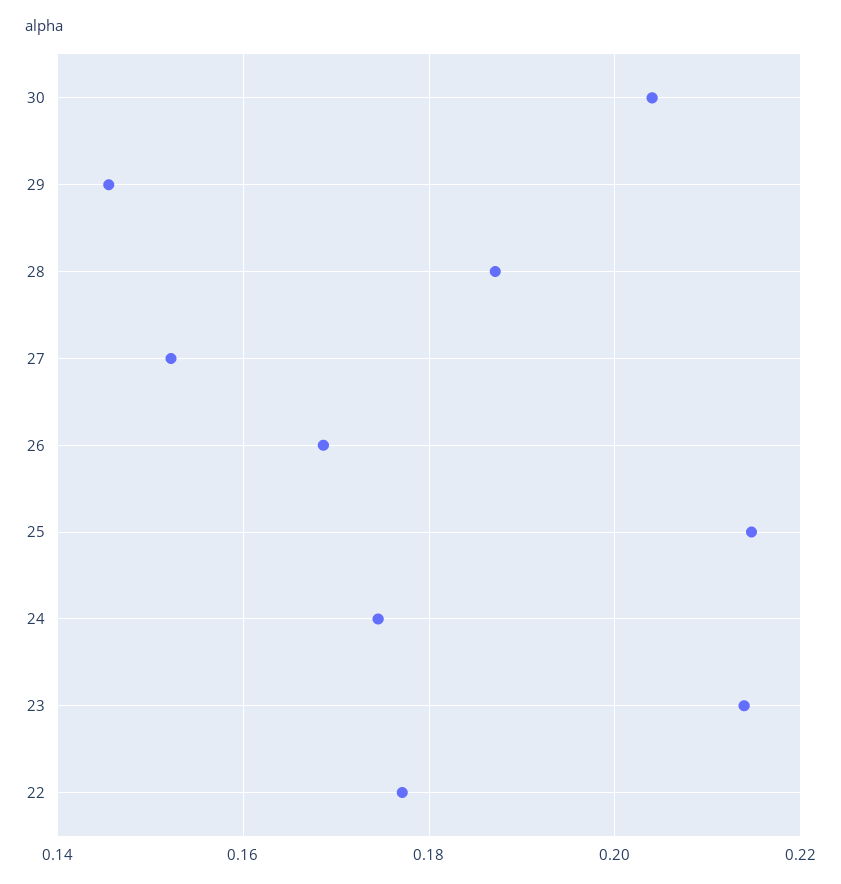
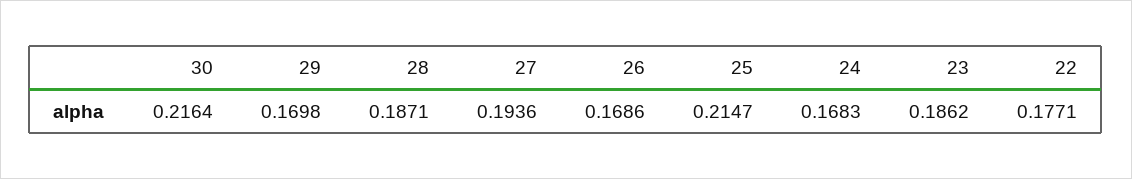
  {
-   "30": 0.204,
+   "30": 0.2164,
-   "29": 0.146,
+   "29": 0.1698,
    "28": 0.1871,
-   "27": 0.152,
+   "27": 0.1936,
    "26": 0.1686,
    "25": 0.2147,
-   "24": 0.174,
+   "24": 0.1683,
-   "23": 0.214,
+   "23": 0.1862,
    "22": 0.1771
  }

